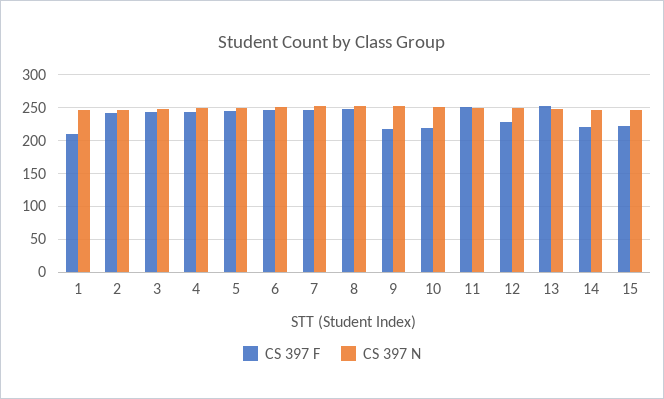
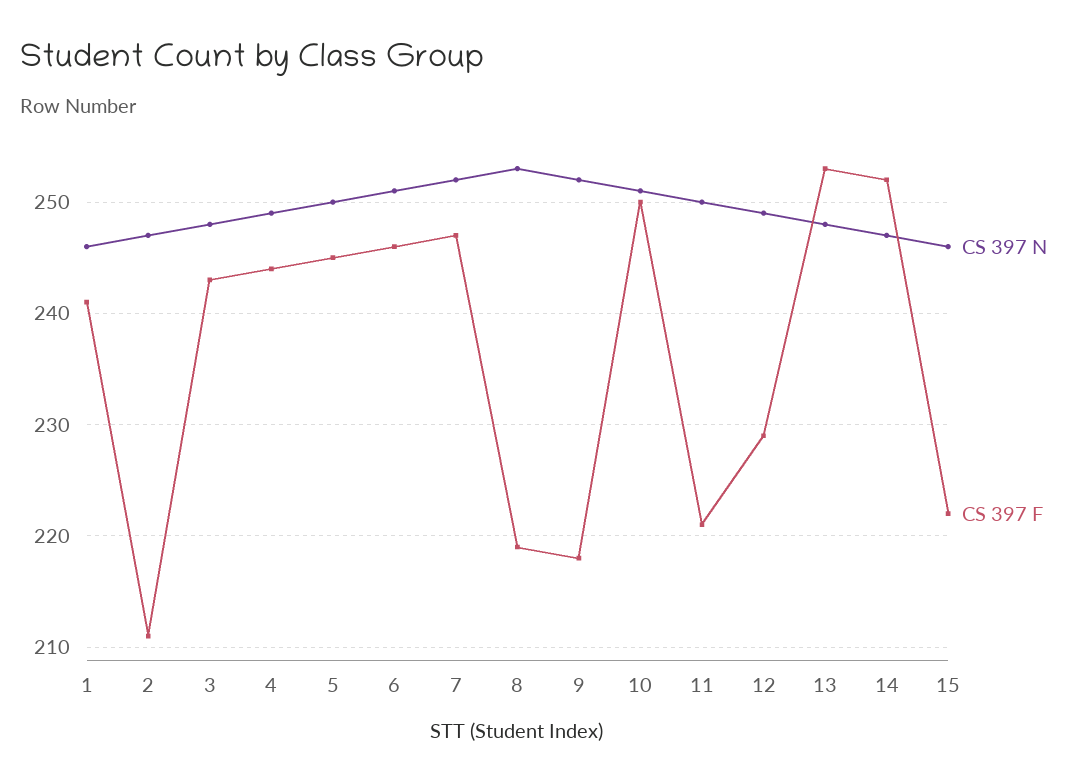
  {
    "CS 397 F": {
-     "1": 210,
+     "1": 241,
-     "2": 240,
+     "2": 211,
      "3": 243,
      "4": 244,
      "5": 245,
      "6": 246,
      "7": 247,
-     "8": 250,
+     "8": 219,
      "9": 218,
-     "10": 220,
+     "10": 250,
-     "11": 250,
+     "11": 221,
      "12": 229,
      "13": 253,
-     "14": 220,
+     "14": 252,
      "15": 222
    },
    "CS 397 N": {
      "1": 246,
      "2": 247,
      "3": 248,
      "4": 249,
      "5": 250,
      "6": 251,
      "7": 252,
      "8": 253,
      "9": 252,
      "10": 251,
      "11": 250,
      "12": 249,
      "13": 248,
      "14": 247,
      "15": 246
    }
  }

